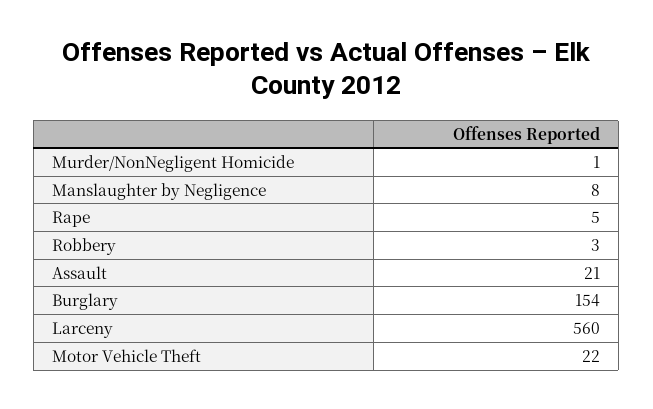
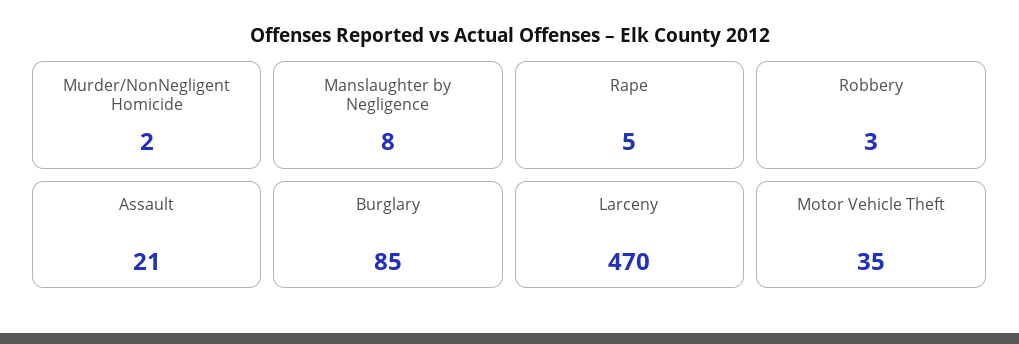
  {
-   "Murder/NonNegligent Homicide": 1,
+   "Murder/NonNegligent Homicide": 2,
    "Manslaughter by Negligence": 8,
    "Rape": 5,
    "Robbery": 3,
    "Assault": 21,
-   "Burglary": 154,
+   "Burglary": 85,
-   "Larceny": 560,
+   "Larceny": 470,
-   "Motor Vehicle Theft": 22
+   "Motor Vehicle Theft": 35
  }

